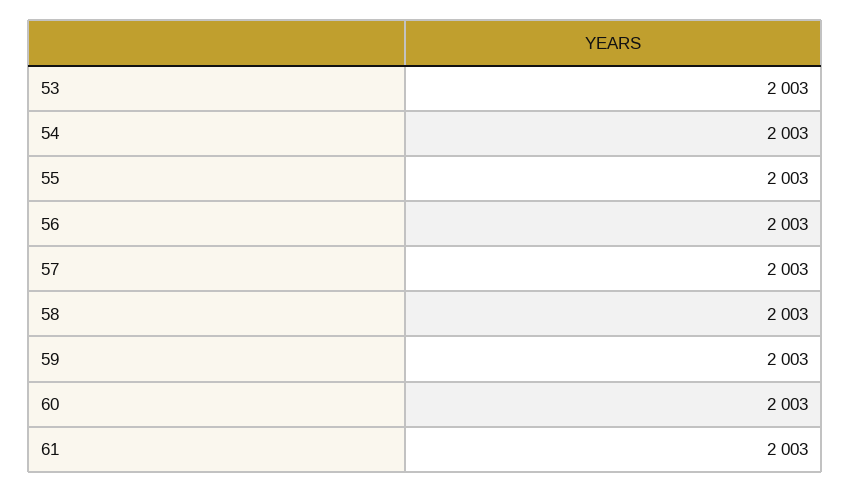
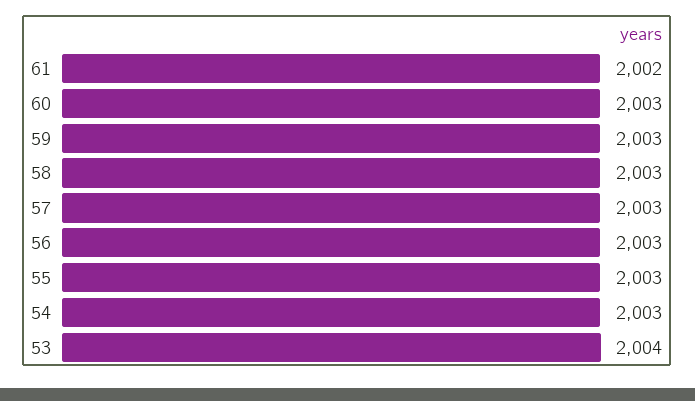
  {
-   "53": 2003,
+   "53": 2004,
    "54": 2003,
    "55": 2003,
    "56": 2003,
    "57": 2003,
    "58": 2003,
    "59": 2003,
    "60": 2003,
-   "61": 2003
+   "61": 2002
  }

